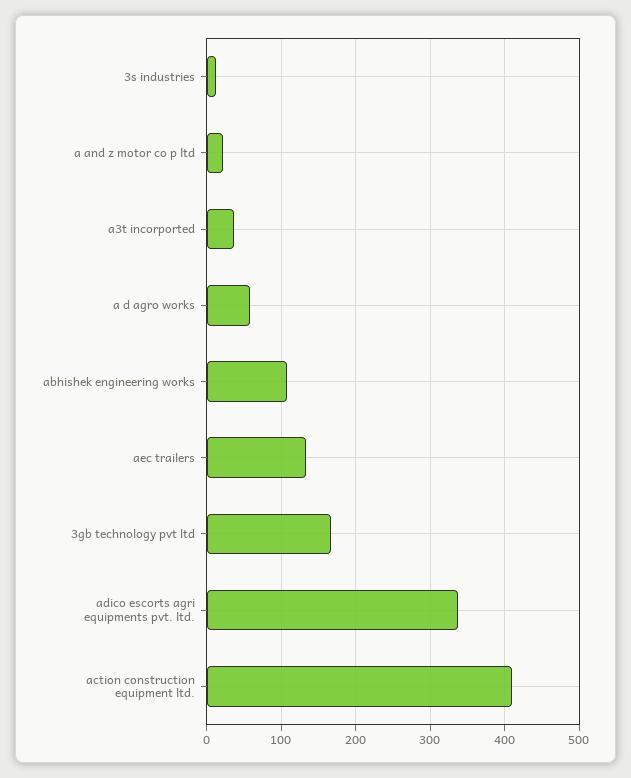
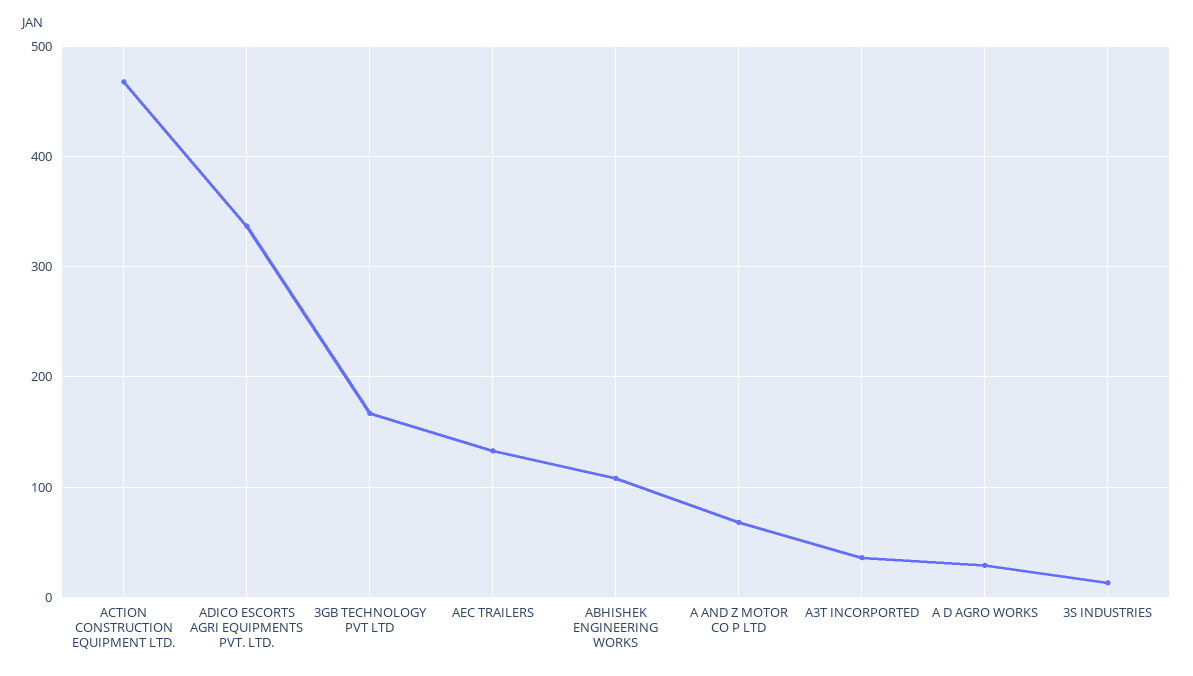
  {
    "3s industries": 10,
-   "a and z motor co p ltd": 20,
+   "a and z motor co p ltd": 70,
    "a3t incorported": 40,
-   "a d agro works": 60,
+   "a d agro works": 30,
    "abhishek engineering works": 110,
    "aec trailers": 130,
    "3gb technology pvt ltd": 170,
    "adico escorts agri equipments pvt. ltd.": 340,
-   "action construction equipment ltd.": 410
+   "action construction equipment ltd.": 470
  }

